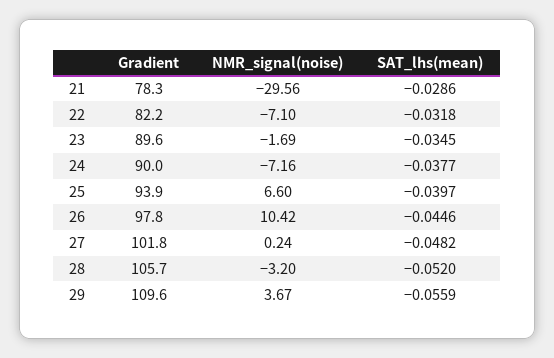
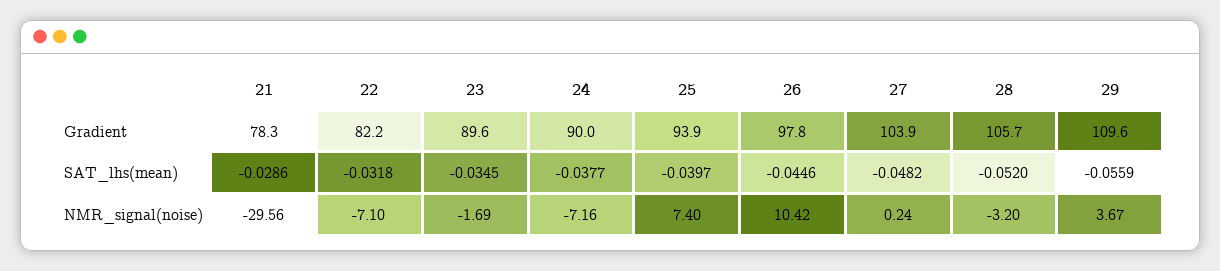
  {
    "Gradient": {
      "21": 78.3,
      "22": 82.2,
      "23": 89.6,
      "24": 90,
      "25": 93.9,
      "26": 97.8,
-     "27": 101.8,
+     "27": 103.9,
      "28": 105.7,
      "29": 109.6
    },
    "NMR_signal(noise)": {
      "21": -29.56,
      "22": -7.1,
      "23": -1.69,
      "24": -7.16,
-     "25": 6.6,
+     "25": 7.4,
      "26": 10.42,
      "27": 0.24,
      "28": -3.2,
      "29": 3.67
    },
    "SAT_lhs(mean)": {
      "21": -0.0286,
      "22": -0.0318,
      "23": -0.0345,
      "24": -0.0377,
      "25": -0.0397,
      "26": -0.0446,
      "27": -0.0482,
      "28": -0.052,
      "29": -0.0559
    }
  }

